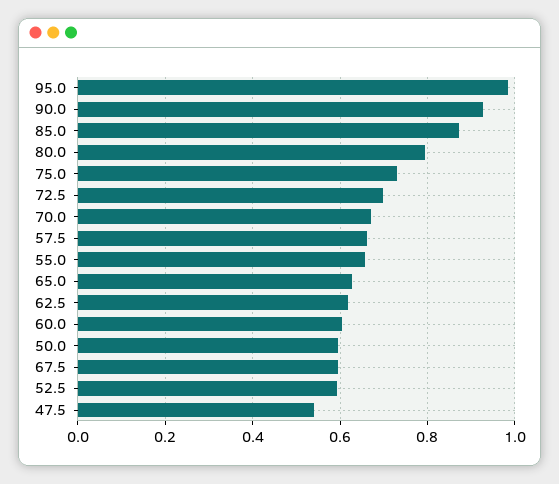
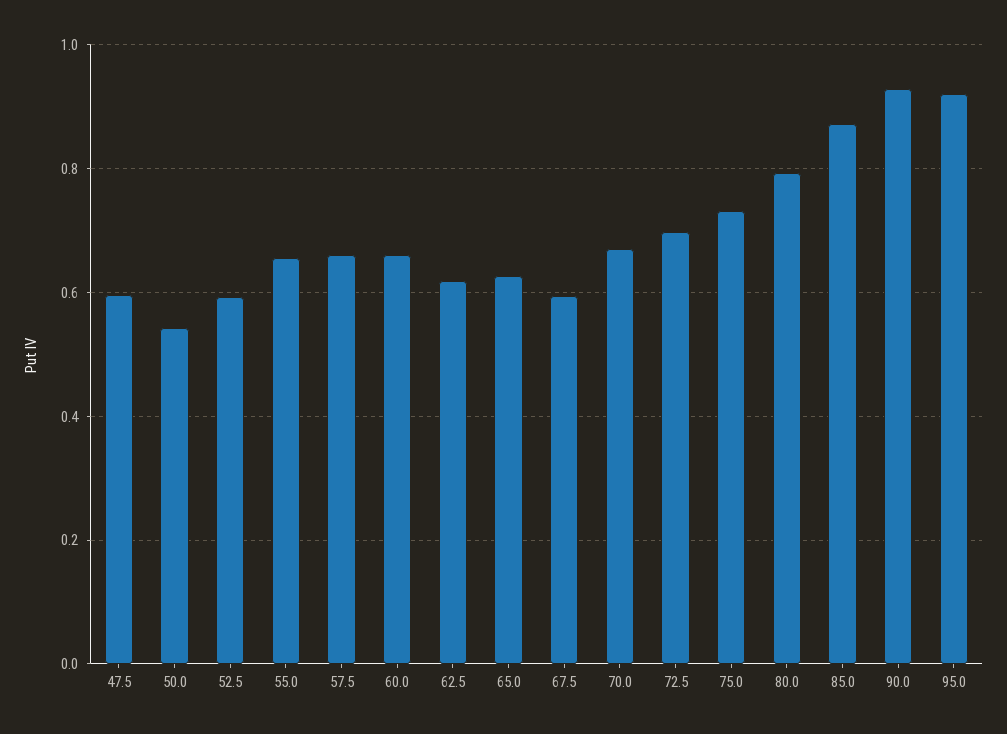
  {
-   "95.0": 0.98,
+   "95.0": 0.92,
    "90.0": 0.92,
    "85.0": 0.88,
    "80.0": 0.8,
    "75.0": 0.74,
    "72.5": 0.7,
    "70.0": 0.68,
    "57.5": 0.66,
    "55.0": 0.66,
    "65.0": 0.62,
    "62.5": 0.62,
-   "60.0": 0.6,
+   "60.0": 0.66,
-   "50.0": 0.6,
+   "50.0": 0.54,
    "67.5": 0.6,
    "52.5": 0.6,
-   "47.5": 0.54
+   "47.5": 0.6
  }

